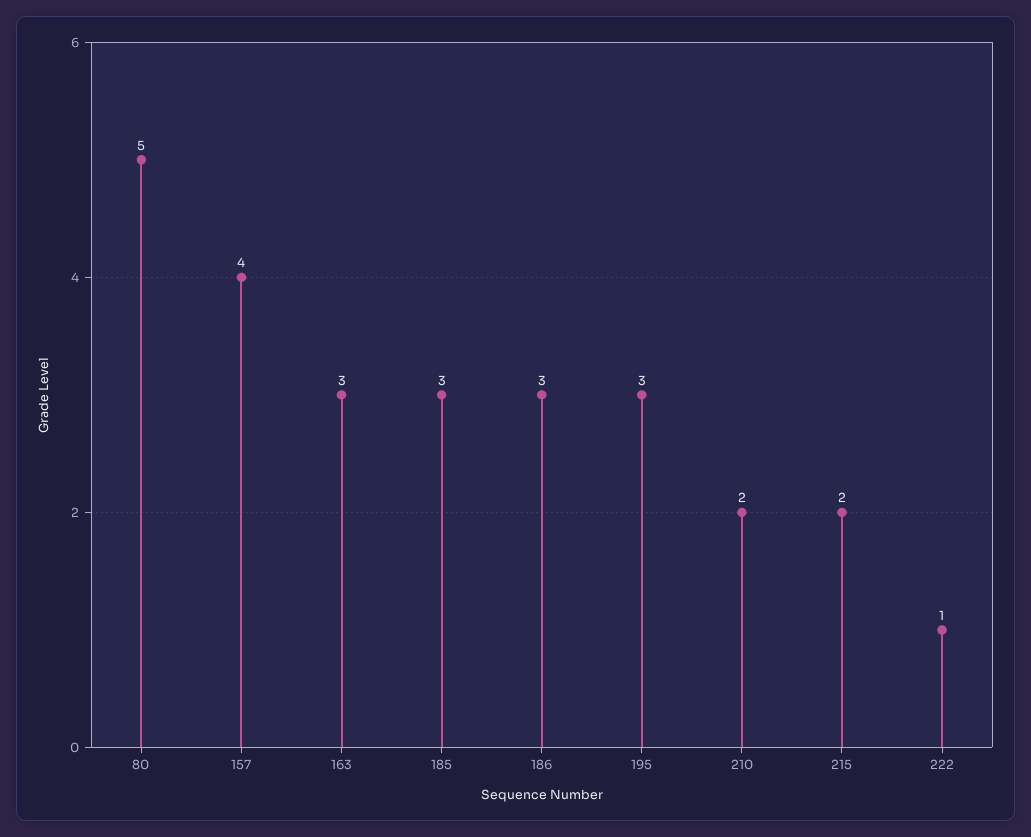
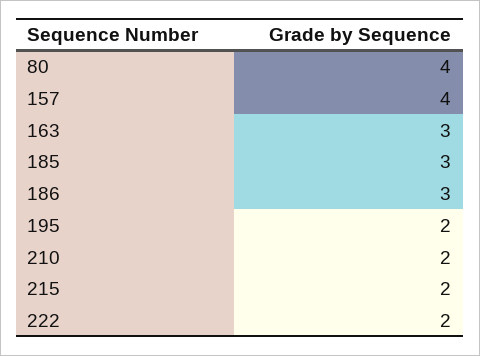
  {
-   "80": 5,
+   "80": 4,
    "157": 4,
    "163": 3,
    "185": 3,
    "186": 3,
-   "195": 3,
+   "195": 2,
    "210": 2,
    "215": 2,
-   "222": 1
+   "222": 2
  }

